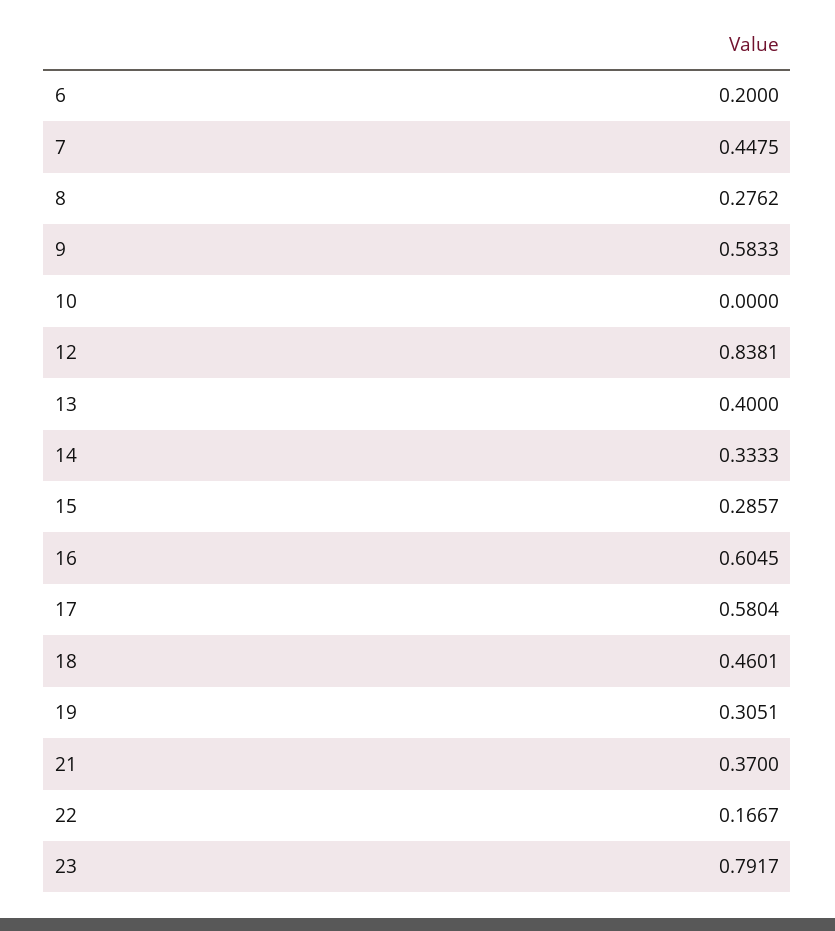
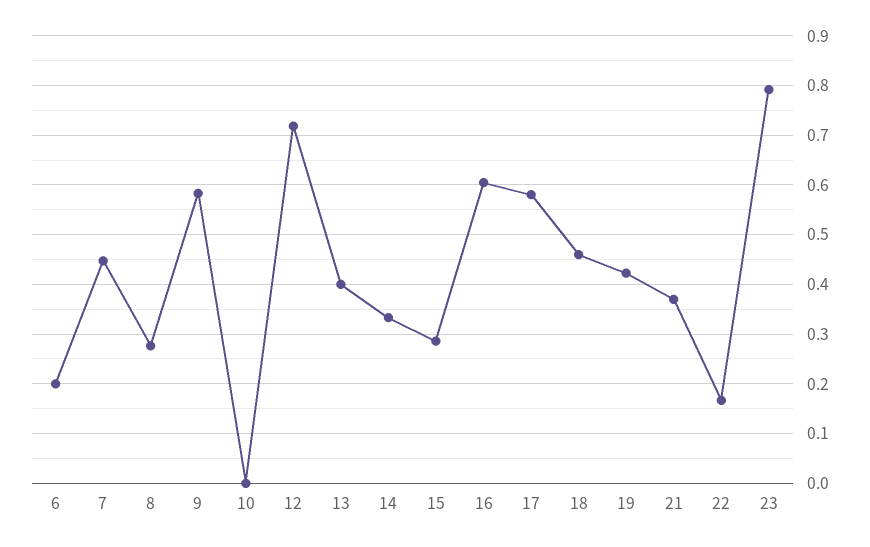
  {
    "6": 0.2,
    "7": 0.4475,
    "8": 0.2762,
    "9": 0.5833,
    "10": 0,
-   "12": 0.8381,
+   "12": 0.72,
    "13": 0.4,
    "14": 0.3333,
    "15": 0.2857,
    "16": 0.6045,
    "17": 0.5804,
    "18": 0.4601,
-   "19": 0.3051,
+   "19": 0.42,
    "21": 0.37,
    "22": 0.1667,
    "23": 0.7917
  }

